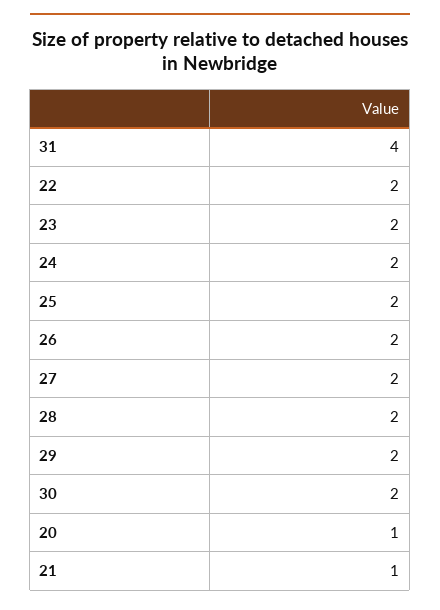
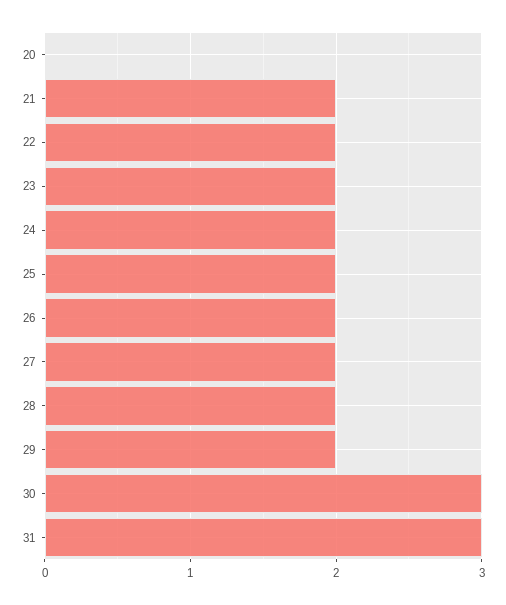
  {
-   "31": 4,
+   "31": 3,
    "22": 2,
    "23": 2,
    "24": 2,
    "25": 2,
    "26": 2,
    "27": 2,
    "28": 2,
    "29": 2,
-   "30": 2,
+   "30": 3,
-   "20": 1,
+   "20": 0,
-   "21": 1
+   "21": 2
  }

